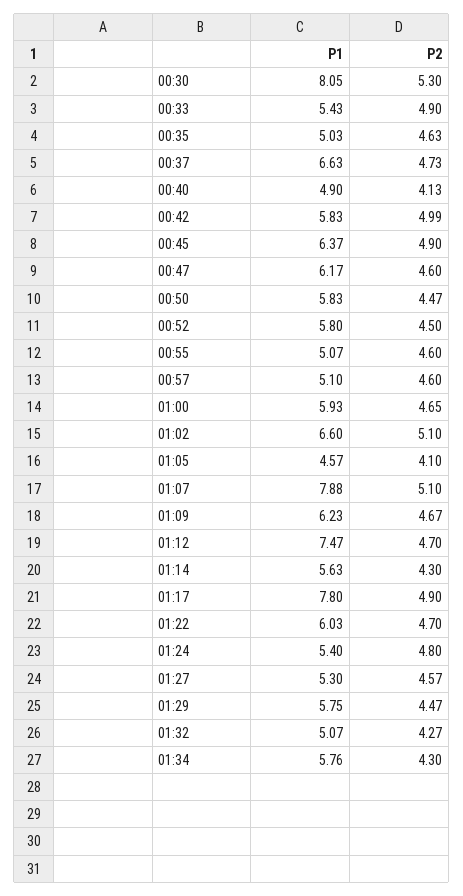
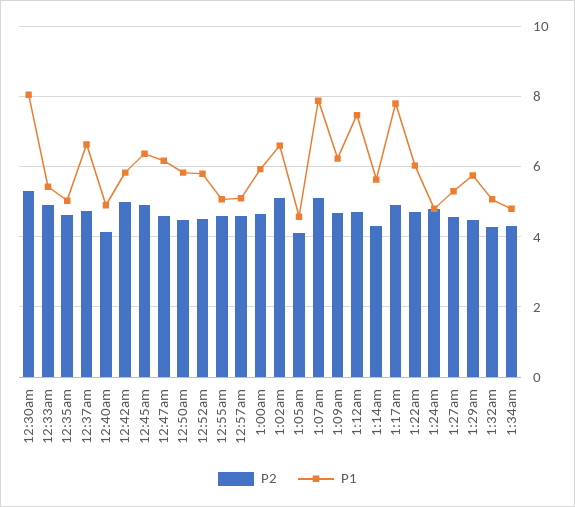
  {
    "P1": {
      "00:30": 8.05,
      "00:33": 5.43,
      "00:35": 5.03,
      "00:37": 6.63,
      "00:40": 4.9,
      "00:42": 5.83,
      "00:45": 6.37,
      "00:47": 6.17,
      "00:50": 5.83,
      "00:52": 5.8,
      "00:55": 5.07,
      "00:57": 5.1,
      "01:00": 5.93,
      "01:02": 6.6,
      "01:05": 4.57,
      "01:07": 7.88,
      "01:09": 6.23,
      "01:12": 7.47,
      "01:14": 5.63,
      "01:17": 7.8,
      "01:22": 6.03,
-     "01:24": 5.4,
+     "01:24": 4.8,
      "01:27": 5.3,
      "01:29": 5.75,
      "01:32": 5.07,
-     "01:34": 5.76
+     "01:34": 4.8
    },
    "P2": {
      "00:30": 5.3,
      "00:33": 4.9,
      "00:35": 4.63,
      "00:37": 4.73,
      "00:40": 4.13,
      "00:42": 4.99,
      "00:45": 4.9,
      "00:47": 4.6,
      "00:50": 4.47,
      "00:52": 4.5,
      "00:55": 4.6,
      "00:57": 4.6,
      "01:00": 4.65,
      "01:02": 5.1,
      "01:05": 4.1,
      "01:07": 5.1,
      "01:09": 4.67,
      "01:12": 4.7,
      "01:14": 4.3,
      "01:17": 4.9,
      "01:22": 4.7,
      "01:24": 4.8,
      "01:27": 4.57,
      "01:29": 4.47,
      "01:32": 4.27,
      "01:34": 4.3
    }
  }

